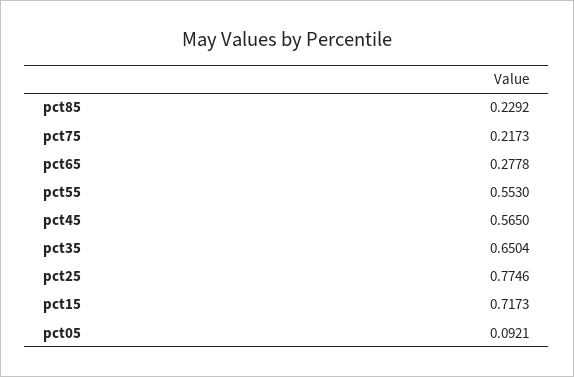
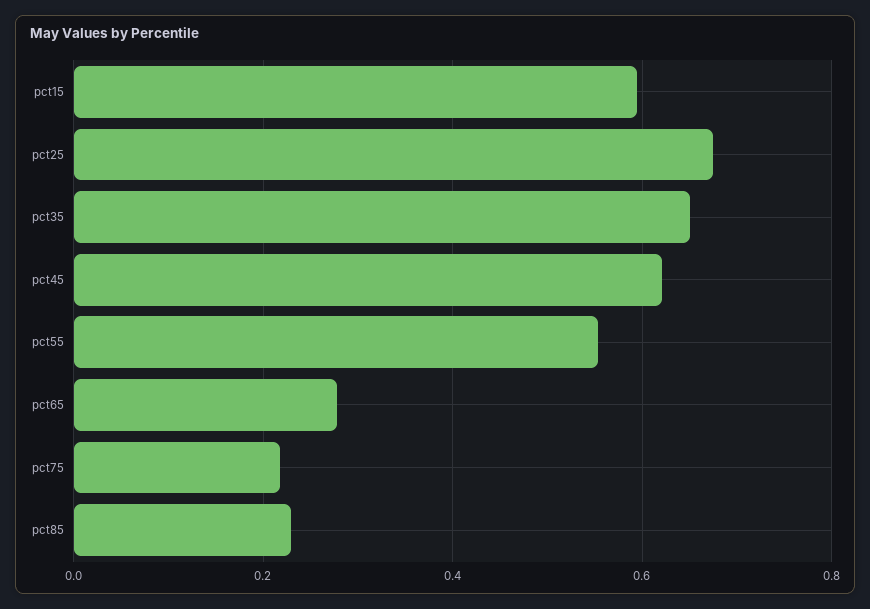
  {
    "pct85": 0.2292,
    "pct75": 0.2173,
    "pct65": 0.2778,
    "pct55": 0.553,
-   "pct45": 0.565,
+   "pct45": 0.62,
    "pct35": 0.6504,
-   "pct25": 0.7746,
+   "pct25": 0.68,
-   "pct15": 0.7173,
+   "pct15": 0.6
-   "pct05": 0.0921
  }

